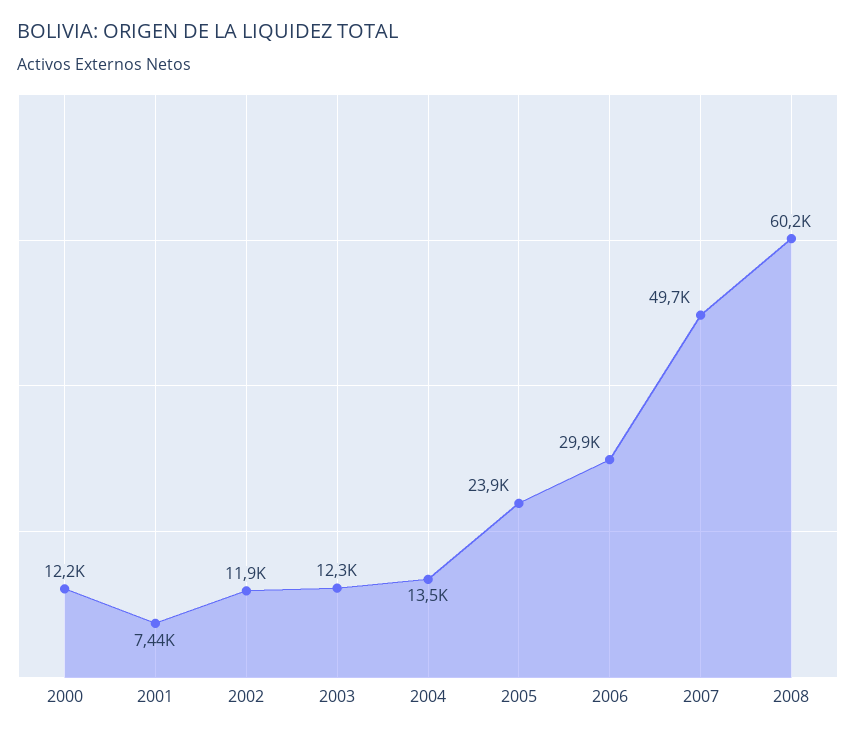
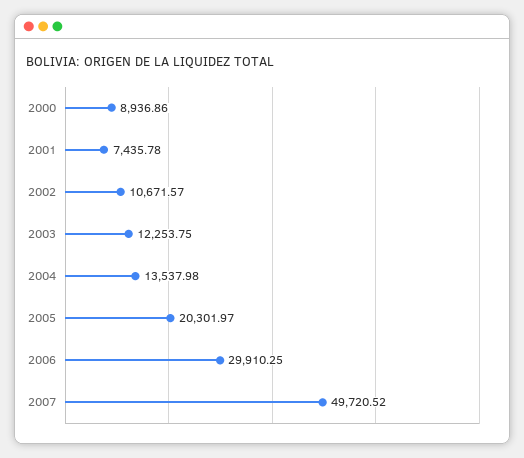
  {
-   "2000": 12200,
+   "2000": 8936.86,
    "2001": 7435.78,
-   "2002": 11900,
+   "2002": 10671.57,
    "2003": 12253.75,
    "2004": 13537.98,
-   "2005": 23900,
+   "2005": 20301.97,
    "2006": 29910.25,
-   "2007": 49720.52,
+   "2007": 49720.52
-   "2008": 60200
  }

